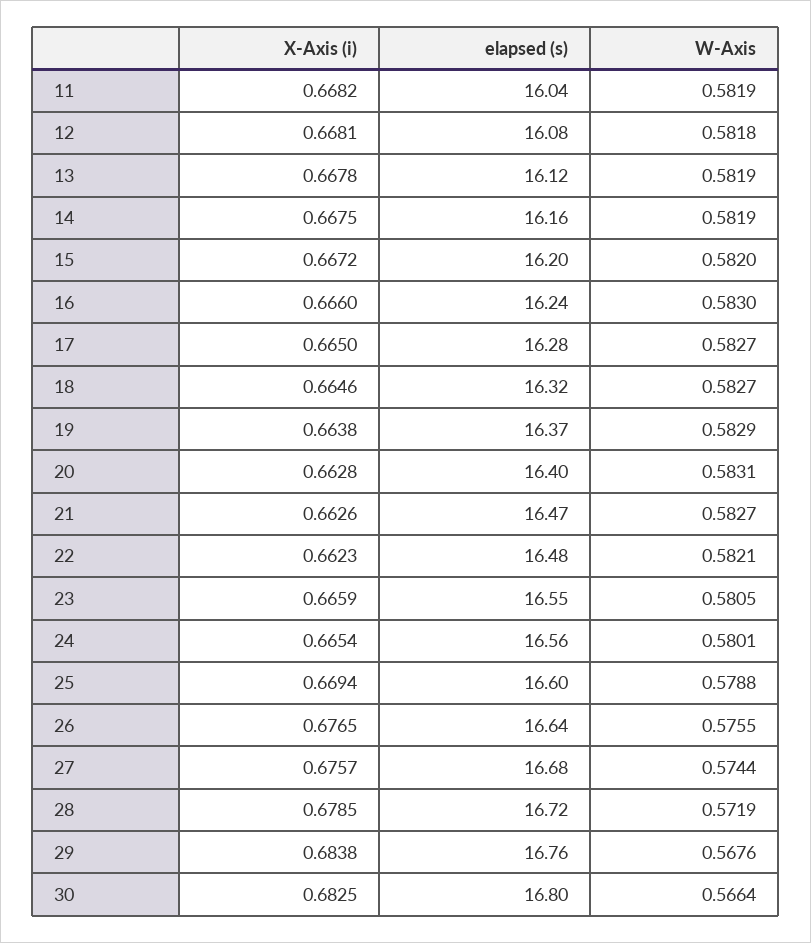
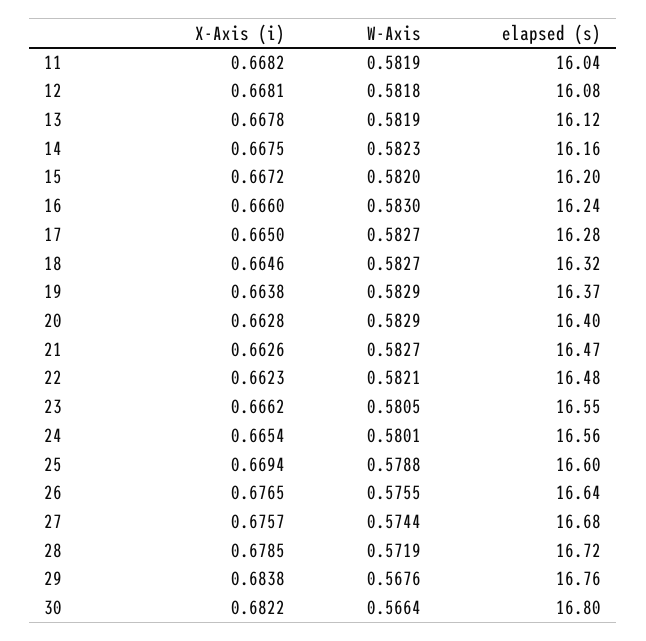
  {
    "X-Axis (i)": {
      "11": 0.6682,
      "12": 0.6681,
      "13": 0.6678,
      "14": 0.6675,
      "15": 0.6672,
      "16": 0.666,
      "17": 0.665,
      "18": 0.6646,
      "19": 0.6638,
      "20": 0.6628,
      "21": 0.6626,
      "22": 0.6623,
-     "23": 0.6659,
+     "23": 0.6662,
      "24": 0.6654,
      "25": 0.6694,
      "26": 0.6765,
      "27": 0.6757,
      "28": 0.6785,
      "29": 0.6838,
-     "30": 0.6825
+     "30": 0.6822
    },
    "elapsed (s)": {
      "11": 16.04,
      "12": 16.08,
      "13": 16.12,
      "14": 16.16,
      "15": 16.2,
      "16": 16.24,
      "17": 16.28,
      "18": 16.32,
      "19": 16.37,
      "20": 16.4,
      "21": 16.47,
      "22": 16.48,
      "23": 16.55,
      "24": 16.56,
      "25": 16.6,
      "26": 16.64,
      "27": 16.68,
      "28": 16.72,
      "29": 16.76,
      "30": 16.8
    },
    "W-Axis": {
      "11": 0.5819,
      "12": 0.5818,
      "13": 0.5819,
-     "14": 0.5819,
+     "14": 0.5823,
      "15": 0.582,
      "16": 0.583,
      "17": 0.5827,
      "18": 0.5827,
      "19": 0.5829,
-     "20": 0.5831,
+     "20": 0.5829,
      "21": 0.5827,
      "22": 0.5821,
      "23": 0.5805,
      "24": 0.5801,
      "25": 0.5788,
      "26": 0.5755,
      "27": 0.5744,
      "28": 0.5719,
      "29": 0.5676,
      "30": 0.5664
    }
  }

